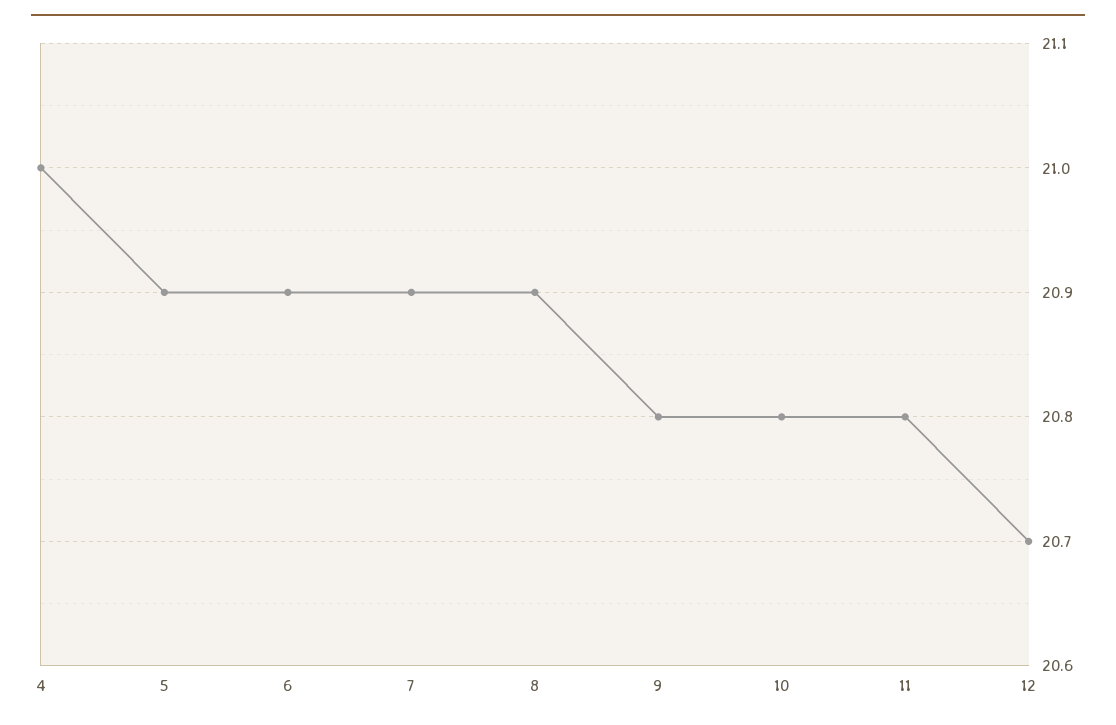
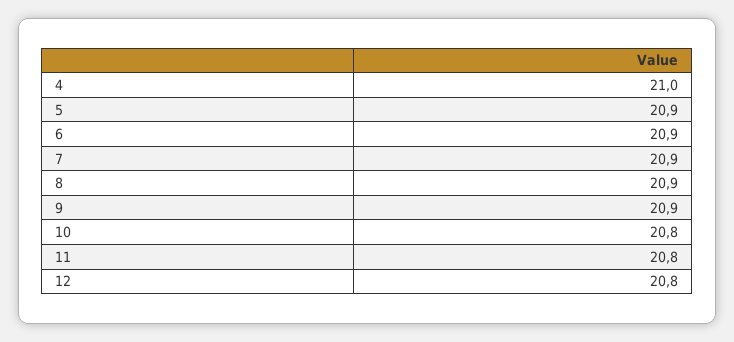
  {
    "4": 21,
    "5": 20.9,
    "6": 20.9,
    "7": 20.9,
    "8": 20.9,
-   "9": 20.8,
+   "9": 20.9,
    "10": 20.8,
    "11": 20.8,
-   "12": 20.7
+   "12": 20.8
  }

